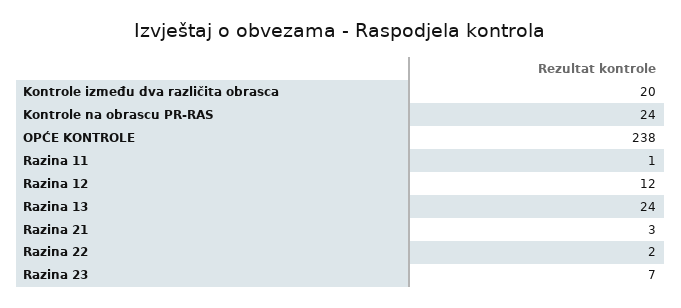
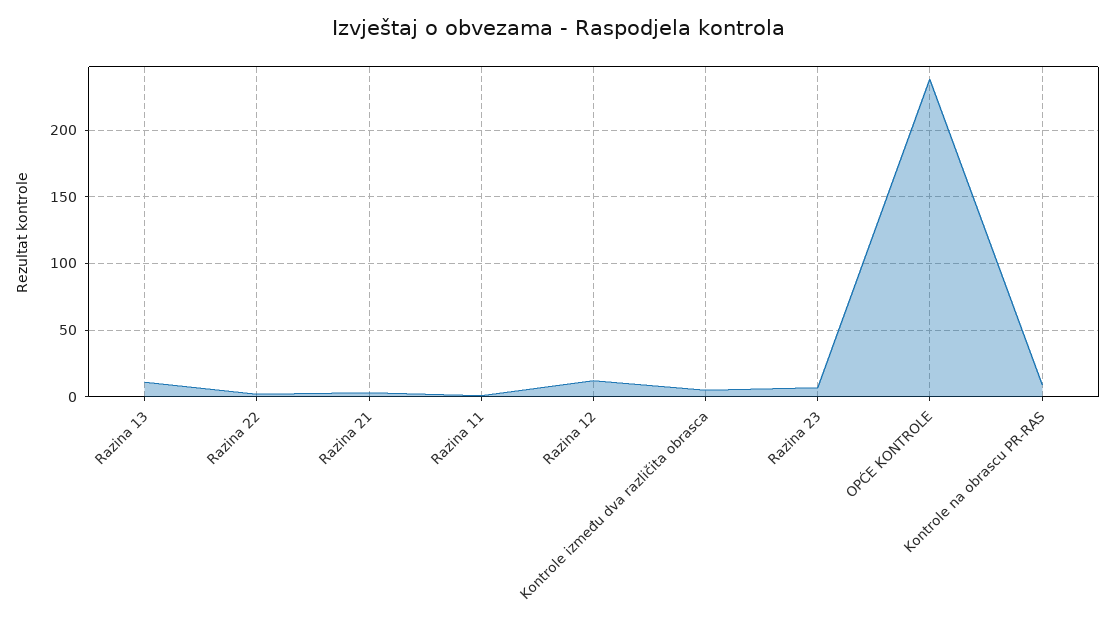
  {
-   "Kontrole između dva različita obrasca": 20,
+   "Kontrole između dva različita obrasca": 5,
-   "Kontrole na obrascu PR-RAS": 24,
+   "Kontrole na obrascu PR-RAS": 10,
    "OPĆE KONTROLE": 238,
    "Razina 11": 1,
    "Razina 12": 12,
-   "Razina 13": 24,
+   "Razina 13": 10,
    "Razina 21": 3,
    "Razina 22": 2,
    "Razina 23": 7
  }

